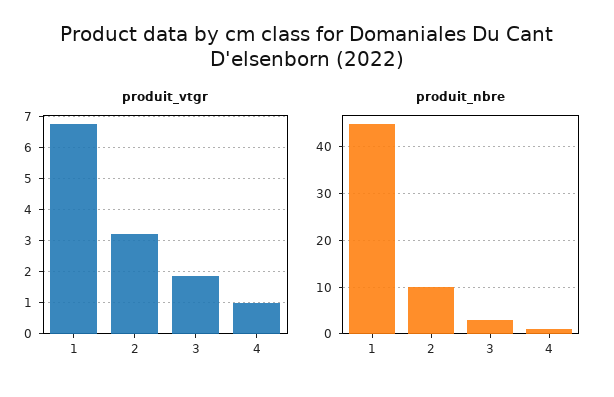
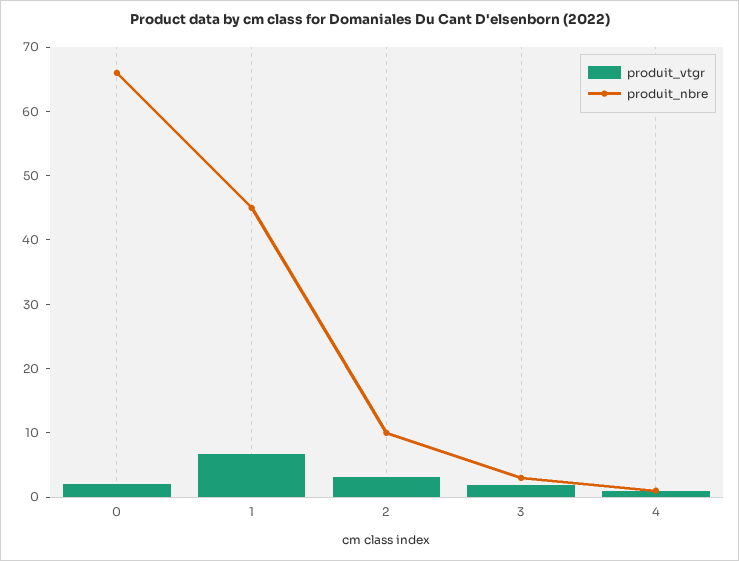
  {
    "produit_vtgr": {
      "1": 6.8,
      "2": 3.2,
      "3": 1.8,
-     "4": 1
+     "4": 1,
+     "0": 2
    },
    "produit_nbre": {
      "1": 46,
      "2": 10,
      "3": 4,
-     "4": 2
+     "4": 2,
+     "0": 66
    }
  }

